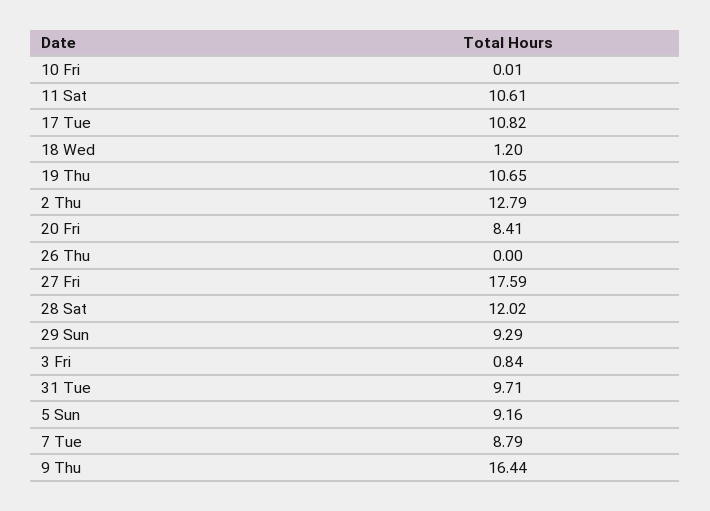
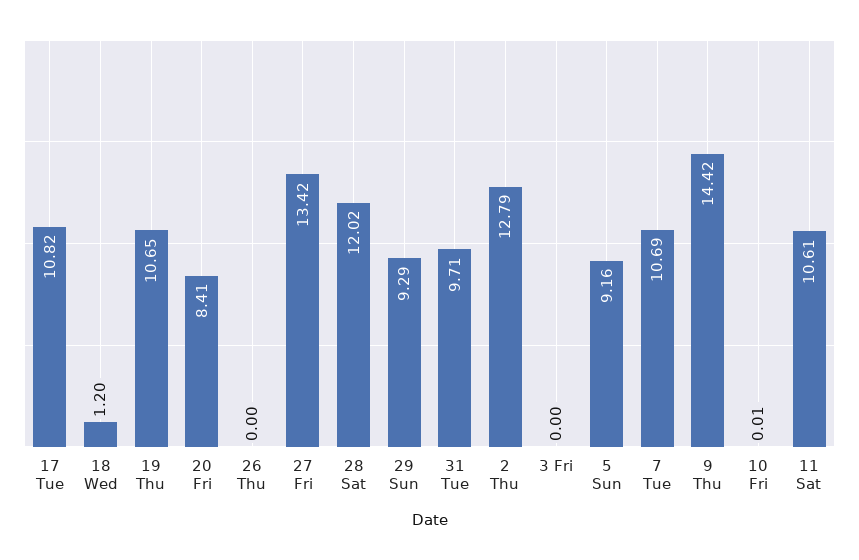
  {
    "10 Fri": 0.01,
    "11 Sat": 10.61,
    "17 Tue": 10.82,
    "18 Wed": 1.2,
    "19 Thu": 10.65,
    "2 Thu": 12.79,
    "20 Fri": 8.41,
    "26 Thu": 0,
-   "27 Fri": 17.59,
+   "27 Fri": 13.42,
    "28 Sat": 12.02,
    "29 Sun": 9.29,
-   "3 Fri": 0.84,
+   "3 Fri": 0,
    "31 Tue": 9.71,
    "5 Sun": 9.16,
-   "7 Tue": 8.79,
+   "7 Tue": 10.69,
-   "9 Thu": 16.44
+   "9 Thu": 14.42
  }

